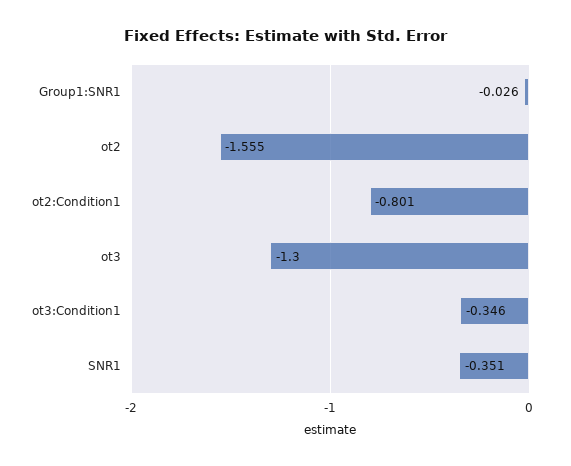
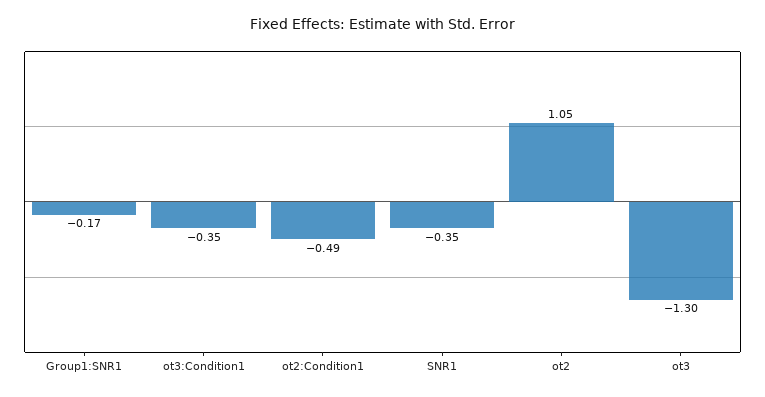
  {
-   "Group1:SNR1": -0.026,
+   "Group1:SNR1": -0.17,
-   "ot2": -1.555,
+   "ot2": 1.05,
-   "ot2:Condition1": -0.801,
+   "ot2:Condition1": -0.49,
    "ot3": -1.3,
    "ot3:Condition1": -0.346,
    "SNR1": -0.351
  }

